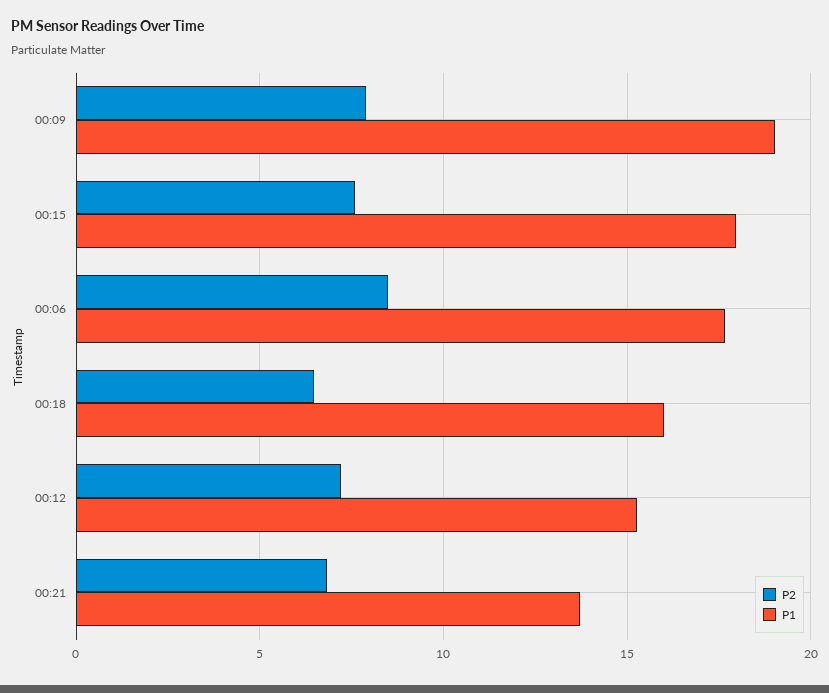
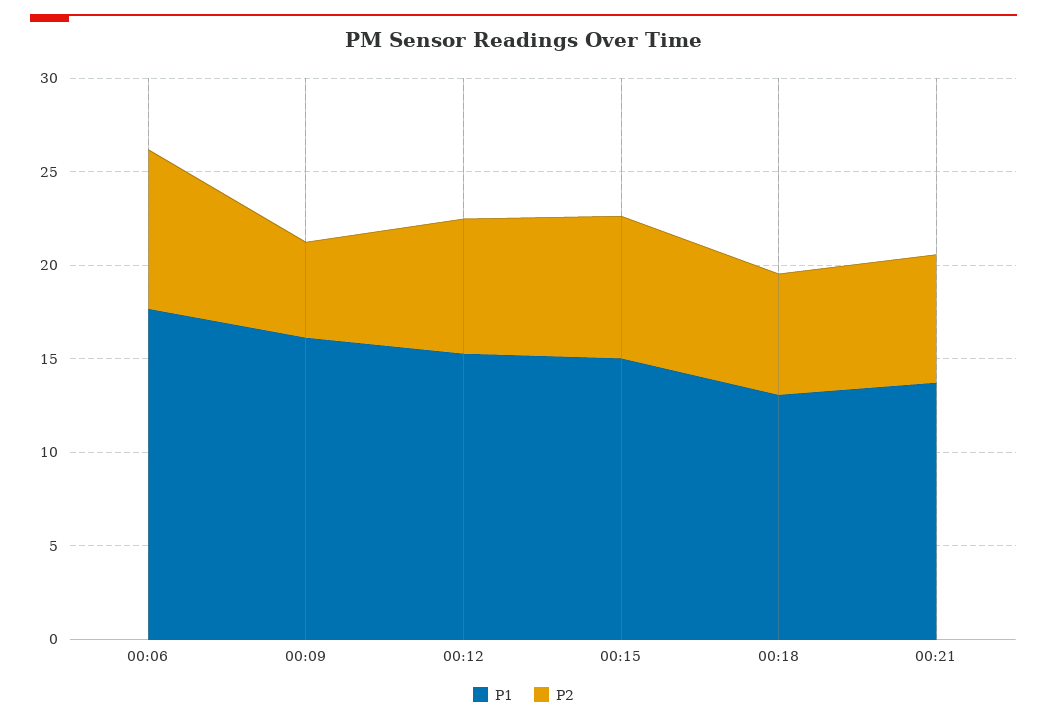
  {
    "P2": {
-     "00:09": 8,
+     "00:09": 5,
      "00:15": 7.5,
      "00:06": 8.5,
      "00:18": 6.5,
      "00:12": 7,
      "00:21": 7
    },
    "P1": {
-     "00:09": 19,
+     "00:09": 16,
-     "00:15": 18,
+     "00:15": 15,
      "00:06": 17.5,
-     "00:18": 16,
+     "00:18": 13,
      "00:12": 15.5,
      "00:21": 13.5
    }
  }

